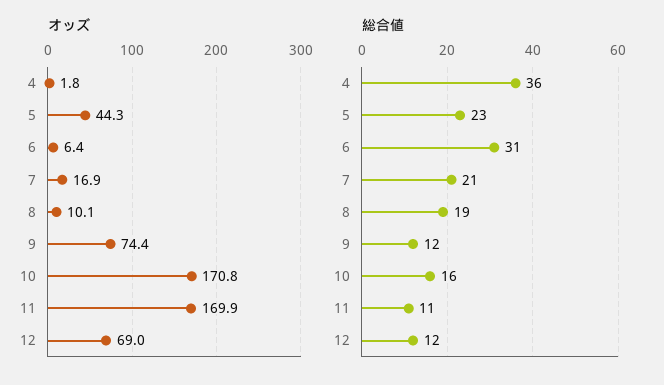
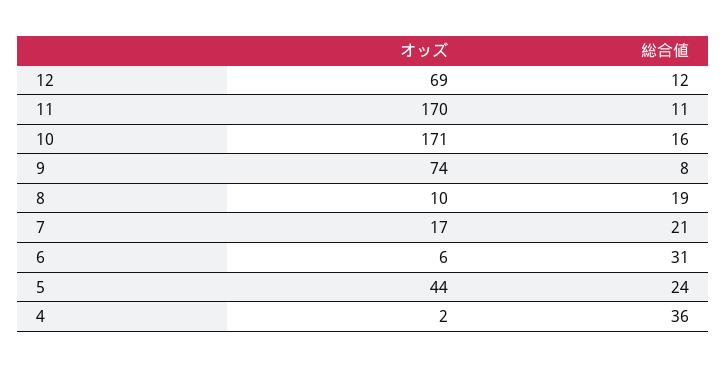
  {
    "オッズ": {
      "4": 1.8,
      "5": 44.3,
      "6": 6.4,
      "7": 16.9,
      "8": 10.1,
      "9": 74.4,
      "10": 170.8,
      "11": 169.9,
      "12": 69
    },
    "総合値": {
      "4": 36,
-     "5": 23,
+     "5": 24,
      "6": 31,
      "7": 21,
      "8": 19,
-     "9": 12,
+     "9": 8,
      "10": 16,
      "11": 11,
      "12": 12
    }
  }

